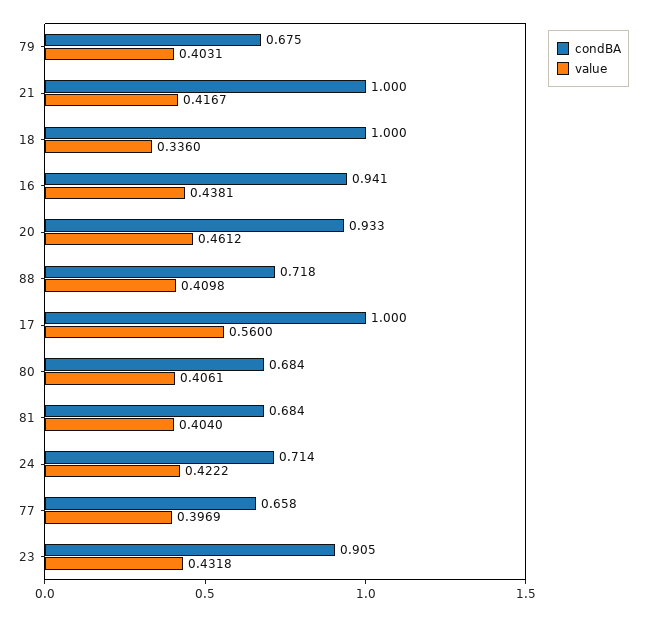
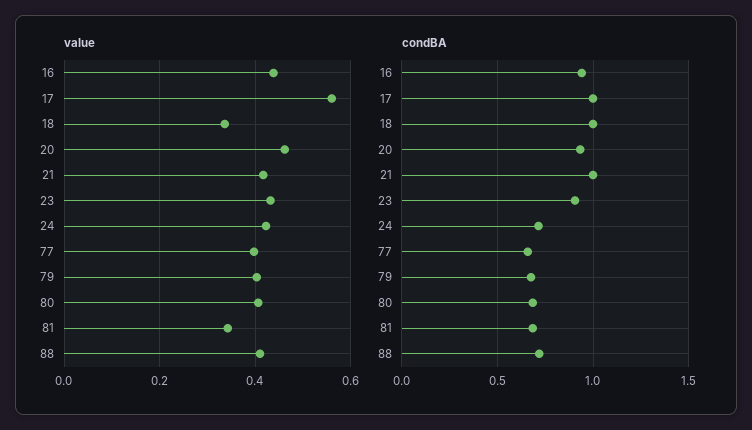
  {
    "condBA": {
      "79": 0.675,
      "21": 1,
      "18": 1,
      "16": 0.941,
      "20": 0.933,
      "88": 0.718,
      "17": 1,
      "80": 0.684,
      "81": 0.684,
      "24": 0.714,
      "77": 0.658,
      "23": 0.905
    },
    "value": {
      "79": 0.4031,
      "21": 0.4167,
      "18": 0.336,
      "16": 0.4381,
      "20": 0.4612,
      "88": 0.4098,
      "17": 0.56,
      "80": 0.4061,
-     "81": 0.404,
+     "81": 0.34,
      "24": 0.4222,
      "77": 0.3969,
      "23": 0.4318
    }
  }

